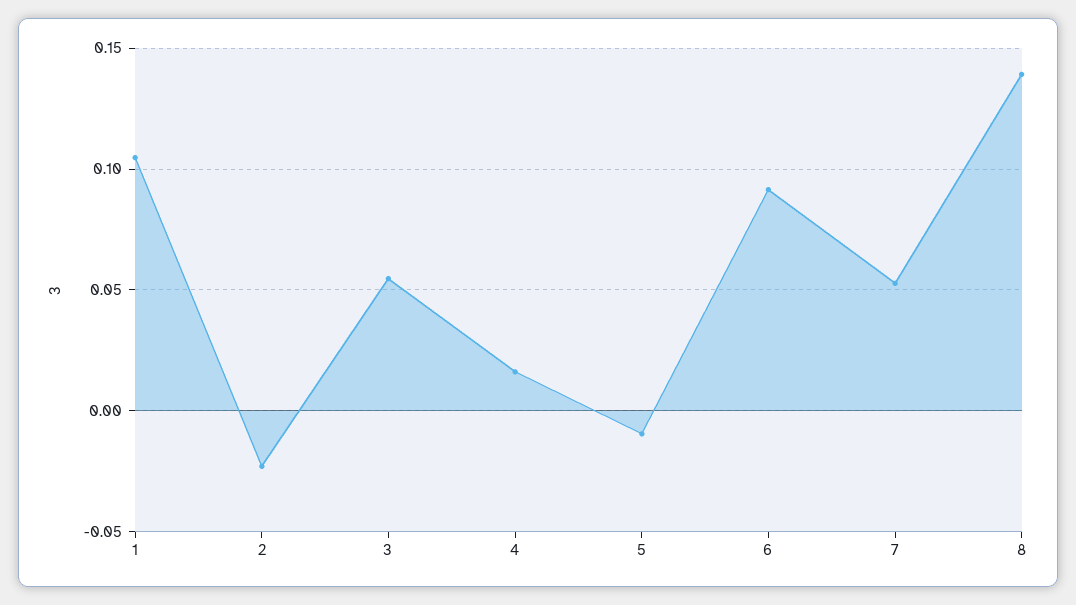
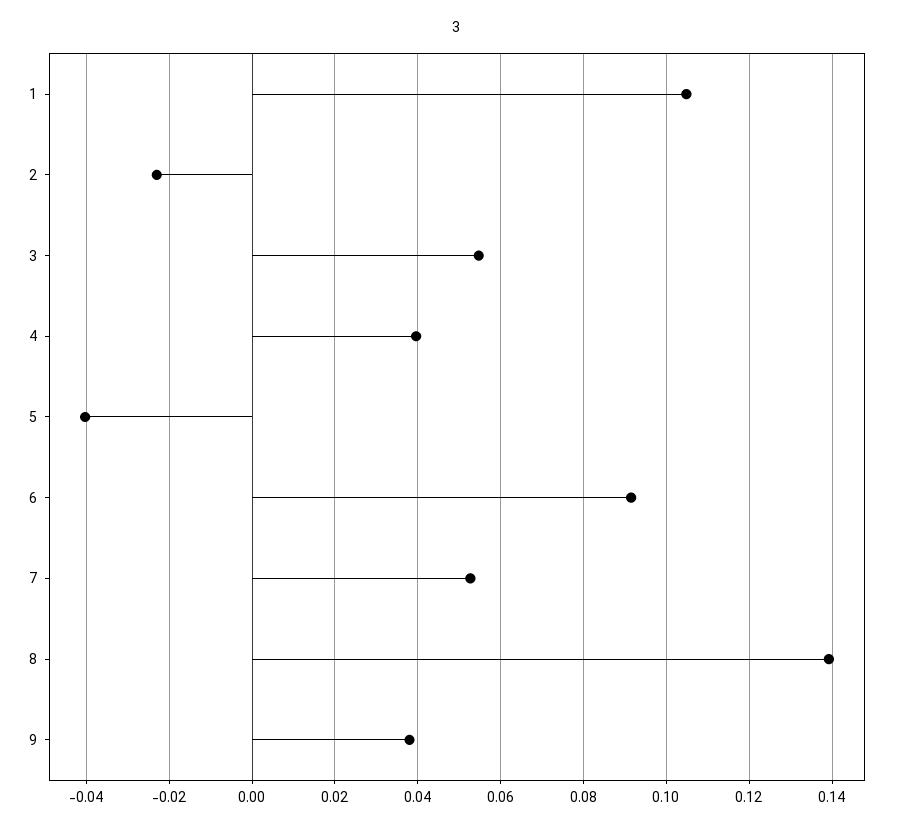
  {
    "1": 0.104,
    "2": -0.024,
    "3": 0.054,
-   "4": 0.015,
+   "4": 0.04,
-   "5": -0.01,
+   "5": -0.04,
    "6": 0.092,
    "7": 0.052,
-   "8": 0.14
+   "8": 0.14,
+   "9": 0.038
  }

